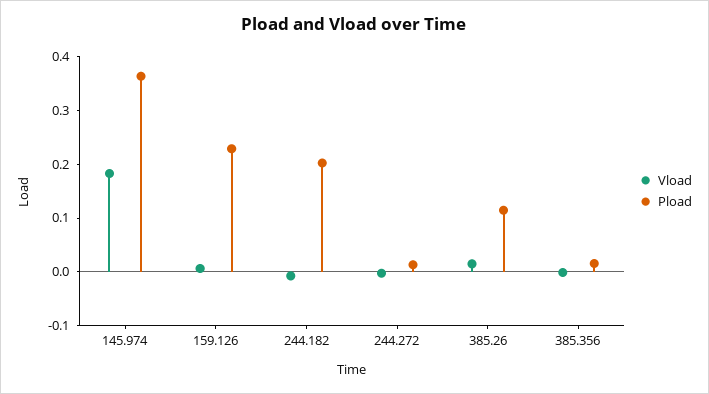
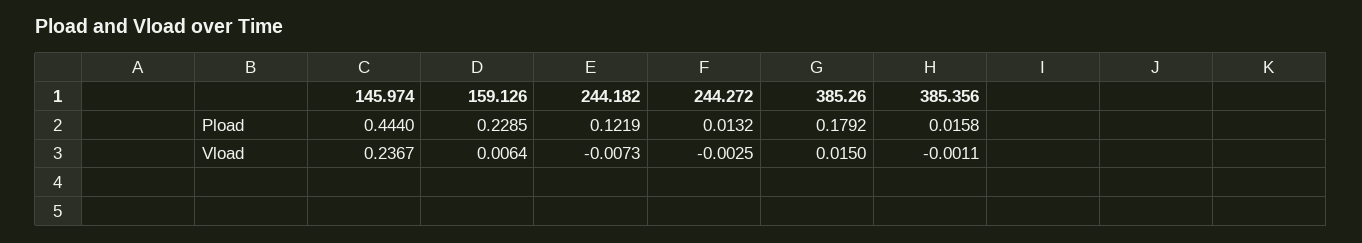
  {
    "Vload": {
-     "145.974": 0.18,
+     "145.974": 0.2367,
      "159.126": 0.0064,
      "244.182": -0.0073,
      "244.272": -0.0025,
      "385.26": 0.015,
      "385.356": -0.0011
    },
    "Pload": {
-     "145.974": 0.36,
+     "145.974": 0.444,
      "159.126": 0.2285,
-     "244.182": 0.2,
+     "244.182": 0.1219,
      "244.272": 0.0132,
-     "385.26": 0.12,
+     "385.26": 0.1792,
      "385.356": 0.0158
    }
  }

